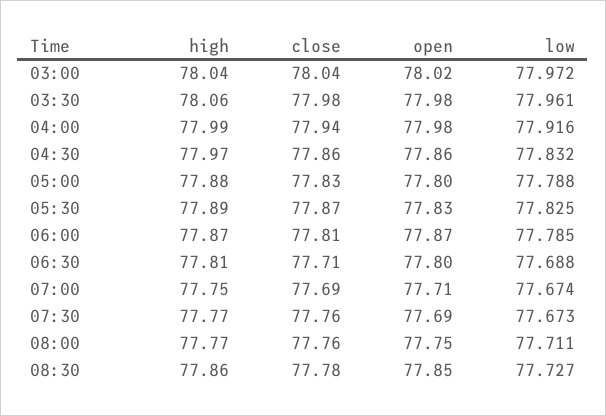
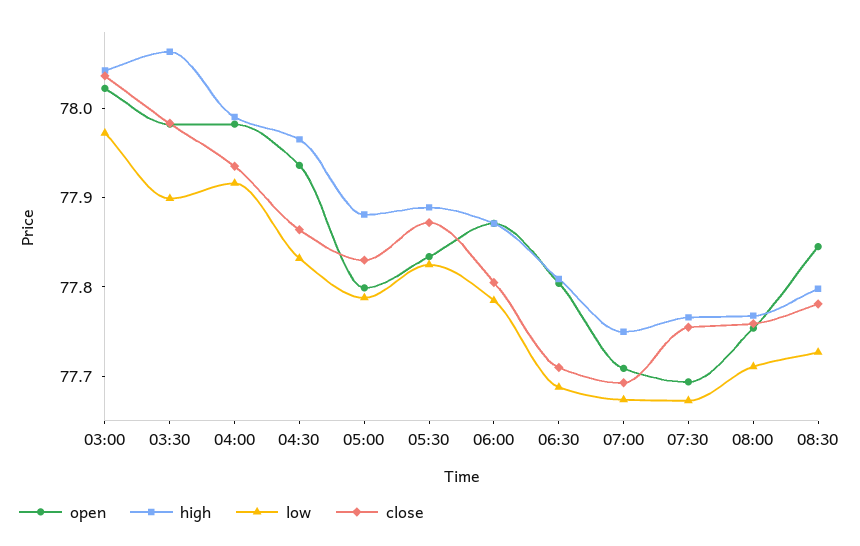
  {
    "high": {
      "03:00": 78.04,
      "03:30": 78.06,
      "04:00": 77.99,
      "04:30": 77.97,
      "05:00": 77.88,
      "05:30": 77.89,
      "06:00": 77.87,
      "06:30": 77.81,
      "07:00": 77.75,
      "07:30": 77.77,
      "08:00": 77.77,
-     "08:30": 77.86
+     "08:30": 77.8
    },
    "close": {
      "03:00": 78.04,
      "03:30": 77.98,
      "04:00": 77.94,
      "04:30": 77.86,
      "05:00": 77.83,
      "05:30": 77.87,
      "06:00": 77.81,
      "06:30": 77.71,
      "07:00": 77.69,
      "07:30": 77.76,
      "08:00": 77.76,
      "08:30": 77.78
    },
    "open": {
      "03:00": 78.02,
      "03:30": 77.98,
      "04:00": 77.98,
-     "04:30": 77.86,
+     "04:30": 77.94,
      "05:00": 77.8,
      "05:30": 77.83,
      "06:00": 77.87,
      "06:30": 77.8,
      "07:00": 77.71,
      "07:30": 77.69,
      "08:00": 77.75,
      "08:30": 77.85
    },
    "low": {
      "03:00": 77.972,
-     "03:30": 77.961,
+     "03:30": 77.9,
      "04:00": 77.916,
      "04:30": 77.832,
      "05:00": 77.788,
      "05:30": 77.825,
      "06:00": 77.785,
      "06:30": 77.688,
      "07:00": 77.674,
      "07:30": 77.673,
      "08:00": 77.711,
      "08:30": 77.727
    }
  }

